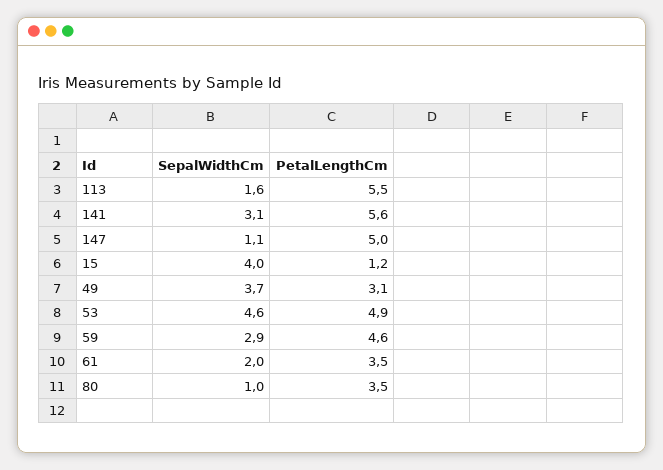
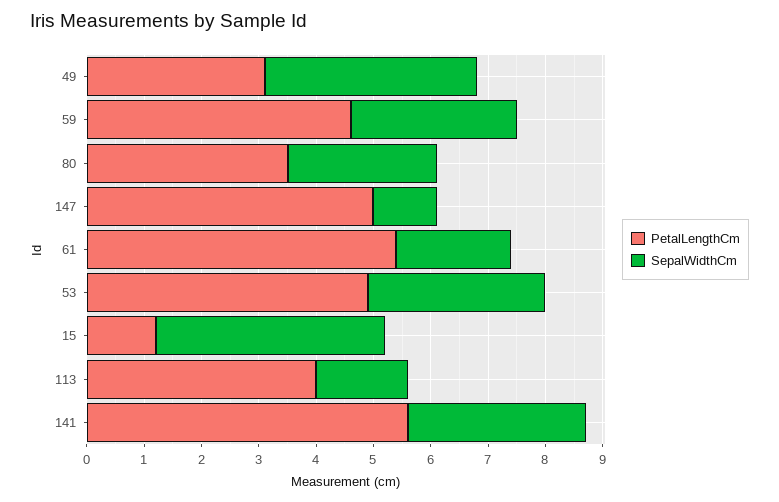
  {
    "SepalWidthCm": {
      "113": 1.6,
      "141": 3.1,
      "147": 1.1,
      "15": 4,
      "49": 3.7,
-     "53": 4.6,
+     "53": 3,
      "59": 2.9,
      "61": 2,
-     "80": 1
+     "80": 2.5
    },
    "PetalLengthCm": {
-     "113": 5.5,
+     "113": 4,
      "141": 5.6,
      "147": 5,
      "15": 1.2,
      "49": 3.1,
      "53": 4.9,
      "59": 4.6,
-     "61": 3.5,
+     "61": 5.5,
      "80": 3.5
    }
  }

